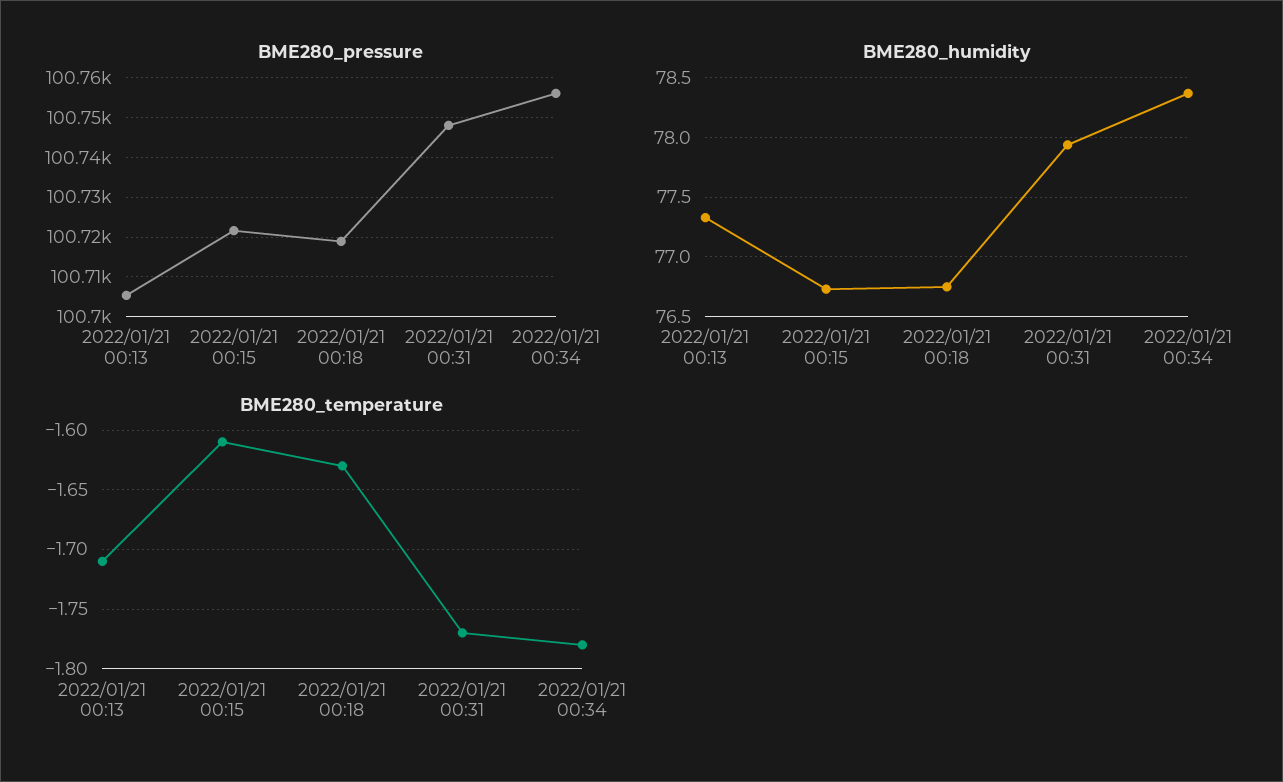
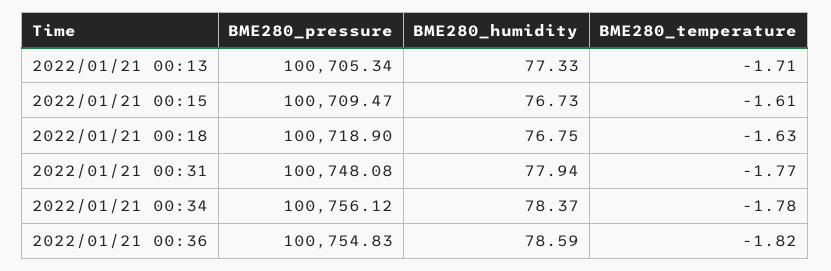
  {
    "BME280_pressure": {
      "2022/01/21 00:13": 100705.34,
-     "2022/01/21 00:15": 100722,
+     "2022/01/21 00:15": 100709.47,
      "2022/01/21 00:18": 100718.9,
      "2022/01/21 00:31": 100748.08,
-     "2022/01/21 00:34": 100756.12
+     "2022/01/21 00:34": 100756.12,
+     "2022/01/21 00:36": 100754.83
    },
    "BME280_humidity": {
      "2022/01/21 00:13": 77.33,
      "2022/01/21 00:15": 76.73,
      "2022/01/21 00:18": 76.75,
      "2022/01/21 00:31": 77.94,
-     "2022/01/21 00:34": 78.37
+     "2022/01/21 00:34": 78.37,
+     "2022/01/21 00:36": 78.59
    },
    "BME280_temperature": {
      "2022/01/21 00:13": -1.71,
      "2022/01/21 00:15": -1.61,
      "2022/01/21 00:18": -1.63,
      "2022/01/21 00:31": -1.77,
-     "2022/01/21 00:34": -1.78
+     "2022/01/21 00:34": -1.78,
+     "2022/01/21 00:36": -1.82
    }
  }

